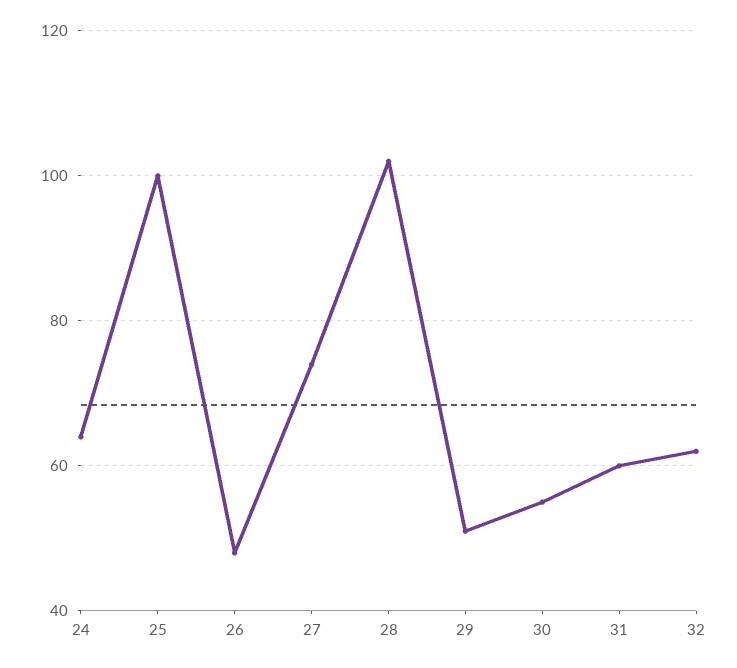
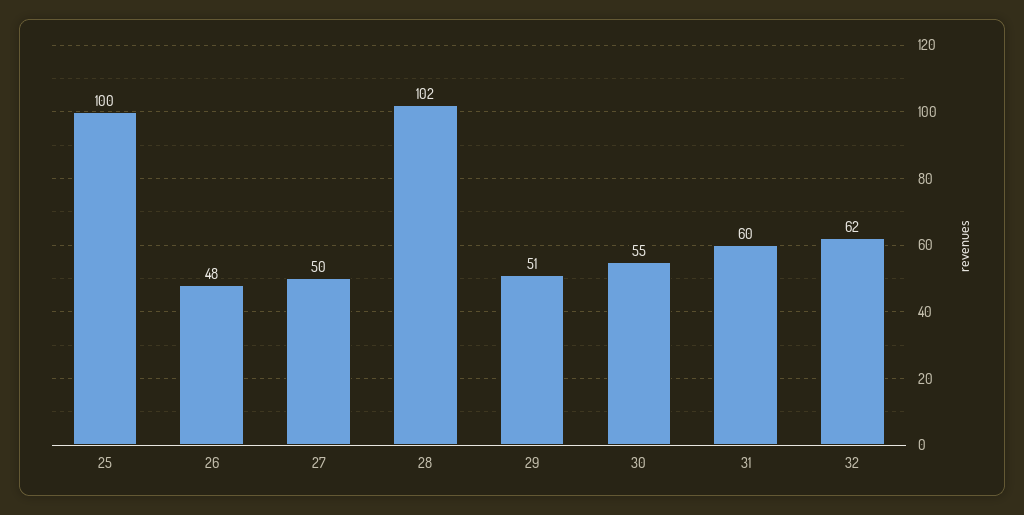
  {
-   "24": 65,
    "25": 100,
    "26": 48,
-   "27": 75,
+   "27": 50,
    "28": 102,
    "29": 51,
    "30": 55,
    "31": 60,
    "32": 62
  }

